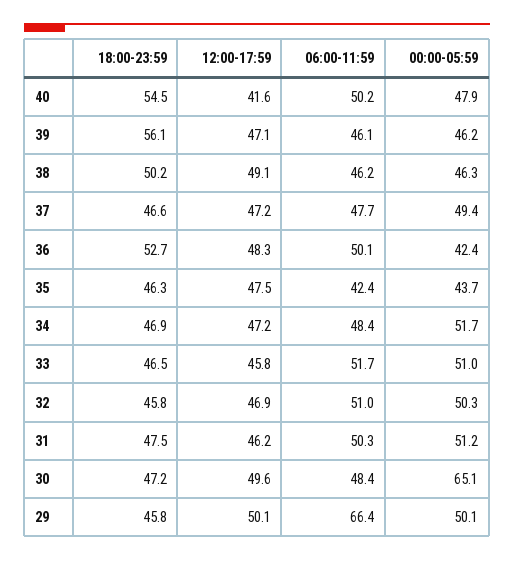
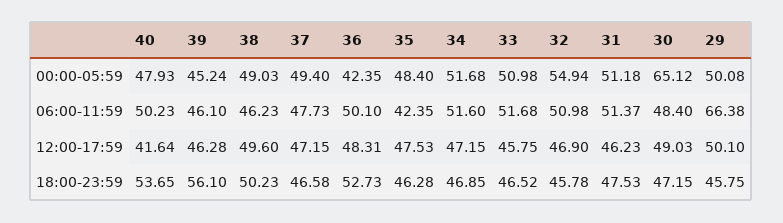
  {
    "18:00-23:59": {
-     "40": 54.5,
+     "40": 53.65,
      "39": 56.1,
      "38": 50.23,
      "37": 46.58,
      "36": 52.73,
      "35": 46.28,
      "34": 46.85,
      "33": 46.52,
      "32": 45.78,
      "31": 47.53,
      "30": 47.15,
      "29": 45.75
    },
    "12:00-17:59": {
      "40": 41.64,
-     "39": 47.1,
+     "39": 46.28,
-     "38": 49.1,
+     "38": 49.6,
      "37": 47.15,
      "36": 48.31,
      "35": 47.53,
      "34": 47.15,
      "33": 45.75,
      "32": 46.9,
      "31": 46.23,
-     "30": 49.6,
+     "30": 49.03,
      "29": 50.1
    },
    "06:00-11:59": {
      "40": 50.23,
      "39": 46.1,
      "38": 46.23,
      "37": 47.73,
      "36": 50.1,
      "35": 42.35,
-     "34": 48.4,
+     "34": 51.6,
      "33": 51.68,
      "32": 50.98,
-     "31": 50.3,
+     "31": 51.37,
      "30": 48.4,
      "29": 66.38
    },
    "00:00-05:59": {
      "40": 47.93,
-     "39": 46.2,
+     "39": 45.24,
-     "38": 46.3,
+     "38": 49.03,
      "37": 49.4,
      "36": 42.35,
-     "35": 43.7,
+     "35": 48.4,
      "34": 51.68,
      "33": 50.98,
-     "32": 50.3,
+     "32": 54.94,
      "31": 51.18,
      "30": 65.12,
      "29": 50.08
    }
  }

